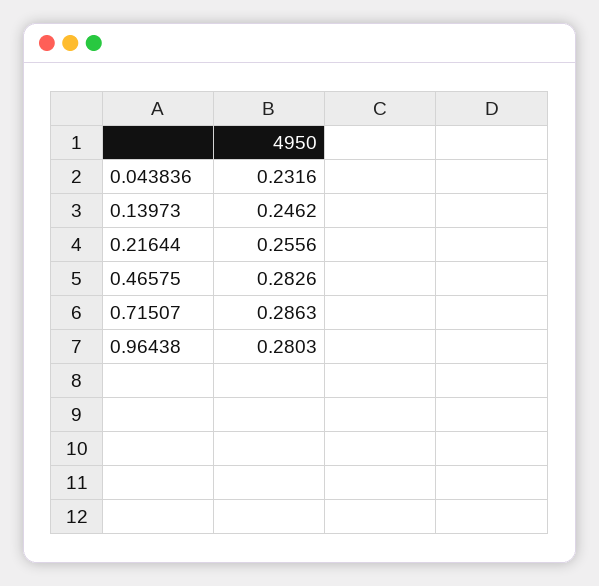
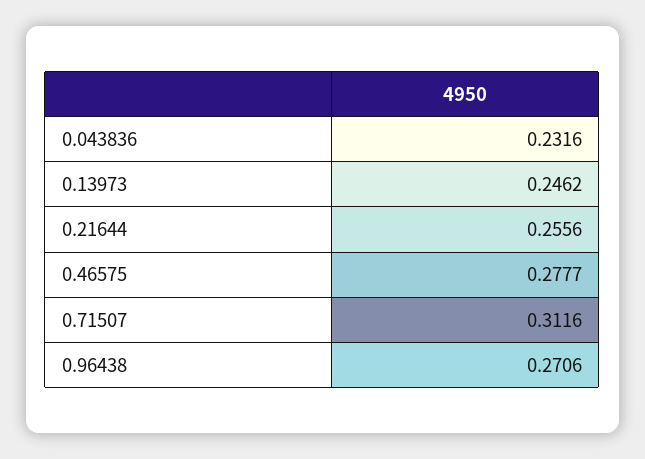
  {
    "0.043836": 0.2316,
    "0.13973": 0.2462,
    "0.21644": 0.2556,
-   "0.46575": 0.2826,
+   "0.46575": 0.2777,
-   "0.71507": 0.2863,
+   "0.71507": 0.3116,
-   "0.96438": 0.2803
+   "0.96438": 0.2706
  }

